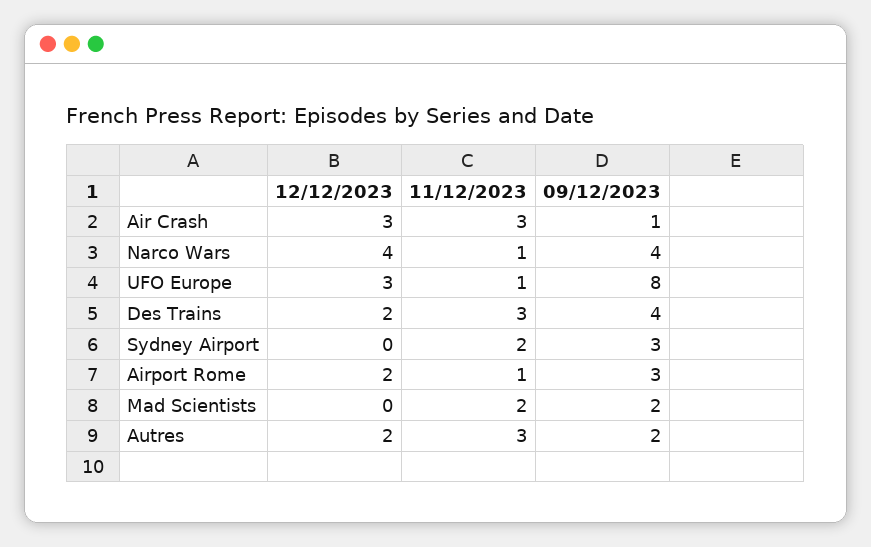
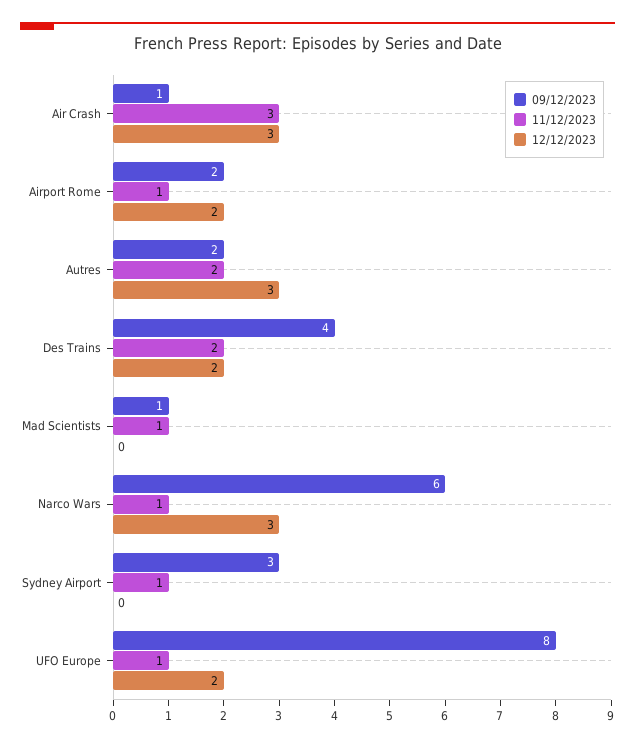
  {
    "12/12/2023": {
      "Air Crash": 3,
-     "Narco Wars": 4,
+     "Narco Wars": 3,
-     "UFO Europe": 3,
+     "UFO Europe": 2,
      "Des Trains": 2,
      "Sydney Airport": 0,
      "Airport Rome": 2,
      "Mad Scientists": 0,
-     "Autres": 2
+     "Autres": 3
    },
    "11/12/2023": {
      "Air Crash": 3,
      "Narco Wars": 1,
      "UFO Europe": 1,
-     "Des Trains": 3,
+     "Des Trains": 2,
-     "Sydney Airport": 2,
+     "Sydney Airport": 1,
      "Airport Rome": 1,
-     "Mad Scientists": 2,
+     "Mad Scientists": 1,
-     "Autres": 3
+     "Autres": 2
    },
    "09/12/2023": {
      "Air Crash": 1,
-     "Narco Wars": 4,
+     "Narco Wars": 6,
      "UFO Europe": 8,
      "Des Trains": 4,
      "Sydney Airport": 3,
-     "Airport Rome": 3,
+     "Airport Rome": 2,
-     "Mad Scientists": 2,
+     "Mad Scientists": 1,
      "Autres": 2
    }
  }

